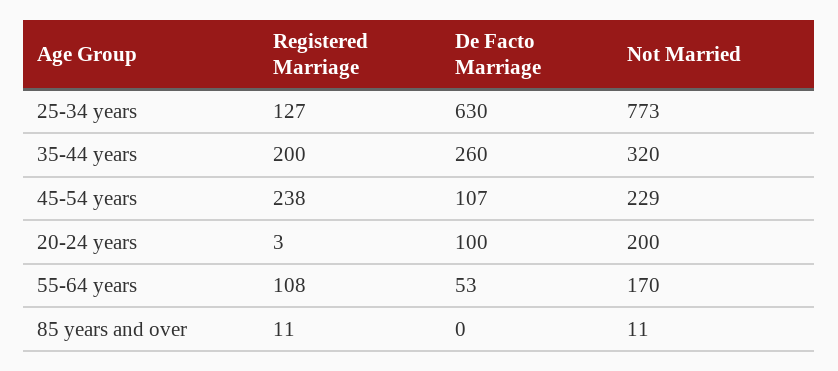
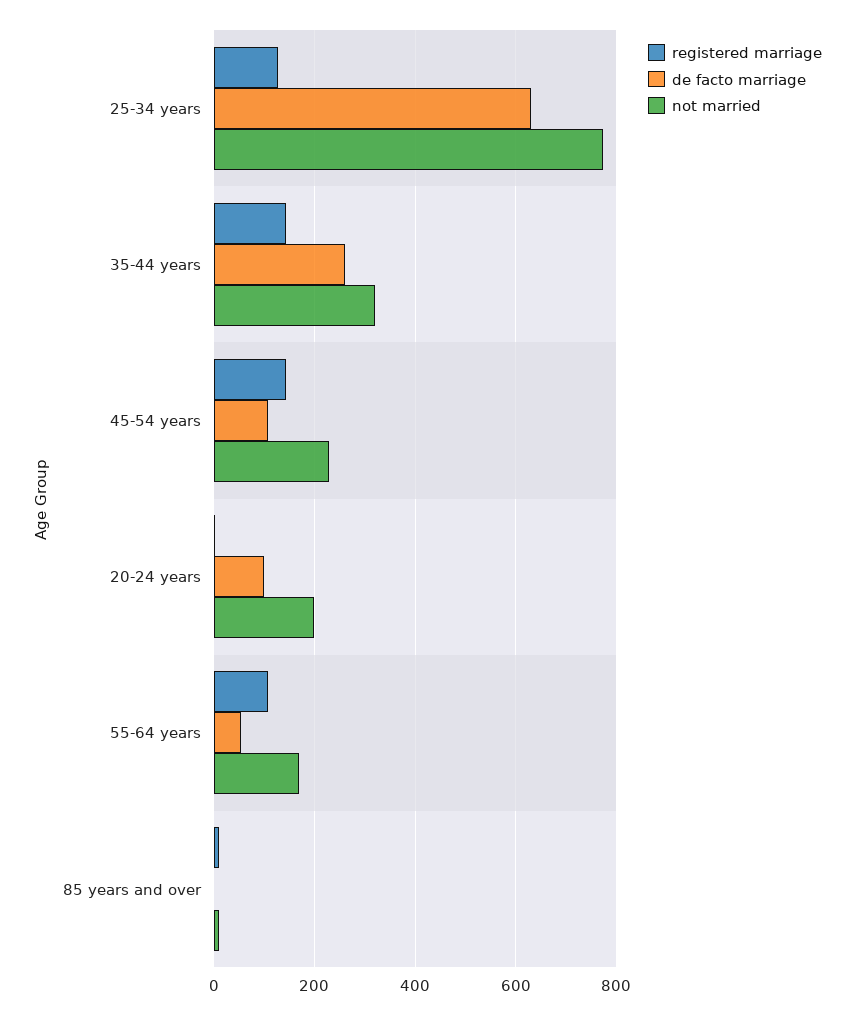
  {
    "Registered Marriage": {
      "25-34 years": 127,
-     "35-44 years": 200,
+     "35-44 years": 140,
-     "45-54 years": 238,
+     "45-54 years": 140,
      "20-24 years": 3,
      "55-64 years": 108,
      "85 years and over": 11
    },
    "De Facto Marriage": {
      "25-34 years": 630,
      "35-44 years": 260,
      "45-54 years": 107,
      "20-24 years": 100,
      "55-64 years": 53,
      "85 years and over": 0
    },
    "Not Married": {
      "25-34 years": 773,
      "35-44 years": 320,
      "45-54 years": 229,
      "20-24 years": 200,
      "55-64 years": 170,
      "85 years and over": 11
    }
  }

